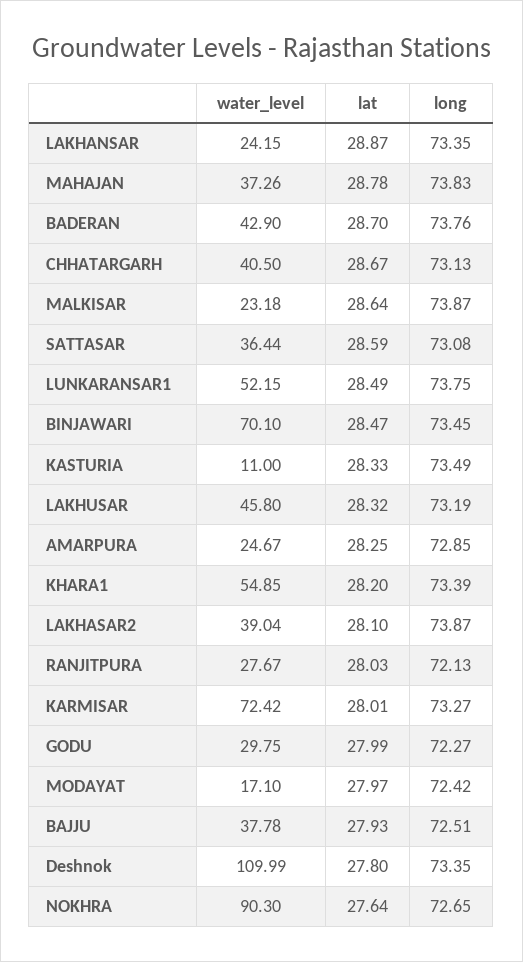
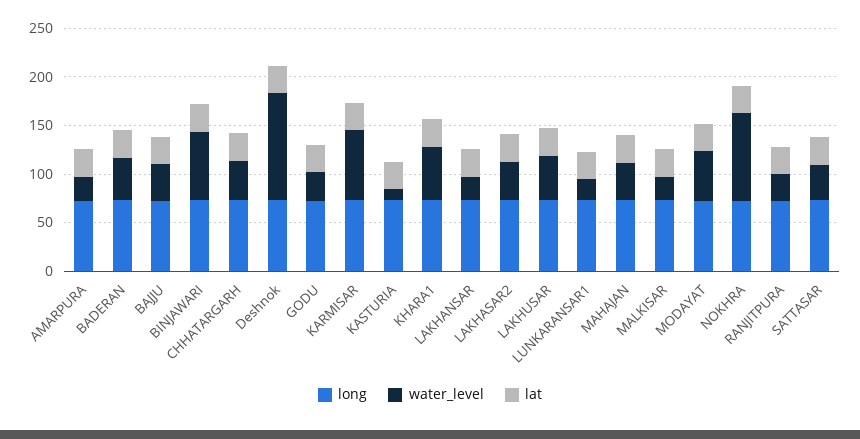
  {
    "water_level": {
      "LAKHANSAR": 24.15,
      "MAHAJAN": 37.26,
      "BADERAN": 42.9,
      "CHHATARGARH": 40.5,
      "MALKISAR": 23.18,
      "SATTASAR": 36.44,
-     "LUNKARANSAR1": 52.15,
+     "LUNKARANSAR1": 20,
      "BINJAWARI": 70.1,
      "KASTURIA": 11,
      "LAKHUSAR": 45.8,
      "AMARPURA": 24.67,
      "KHARA1": 54.85,
      "LAKHASAR2": 39.04,
      "RANJITPURA": 27.67,
      "KARMISAR": 72.42,
      "GODU": 29.75,
-     "MODAYAT": 17.1,
+     "MODAYAT": 50,
      "BAJJU": 37.78,
      "Deshnok": 109.99,
      "NOKHRA": 90.3
    },
    "lat": {
      "LAKHANSAR": 28.87,
      "MAHAJAN": 28.78,
      "BADERAN": 28.7,
      "CHHATARGARH": 28.67,
      "MALKISAR": 28.64,
      "SATTASAR": 28.59,
      "LUNKARANSAR1": 28.49,
      "BINJAWARI": 28.47,
      "KASTURIA": 28.33,
      "LAKHUSAR": 28.32,
      "AMARPURA": 28.25,
      "KHARA1": 28.2,
      "LAKHASAR2": 28.1,
      "RANJITPURA": 28.03,
      "KARMISAR": 28.01,
      "GODU": 27.99,
      "MODAYAT": 27.97,
      "BAJJU": 27.93,
      "Deshnok": 27.8,
      "NOKHRA": 27.64
    },
    "long": {
      "LAKHANSAR": 73.35,
      "MAHAJAN": 73.83,
      "BADERAN": 73.76,
      "CHHATARGARH": 73.13,
      "MALKISAR": 73.87,
      "SATTASAR": 73.08,
      "LUNKARANSAR1": 73.75,
      "BINJAWARI": 73.45,
      "KASTURIA": 73.49,
      "LAKHUSAR": 73.19,
      "AMARPURA": 72.85,
      "KHARA1": 73.39,
      "LAKHASAR2": 73.87,
      "RANJITPURA": 72.13,
      "KARMISAR": 73.27,
      "GODU": 72.27,
      "MODAYAT": 72.42,
      "BAJJU": 72.51,
      "Deshnok": 73.35,
      "NOKHRA": 72.65
    }
  }

